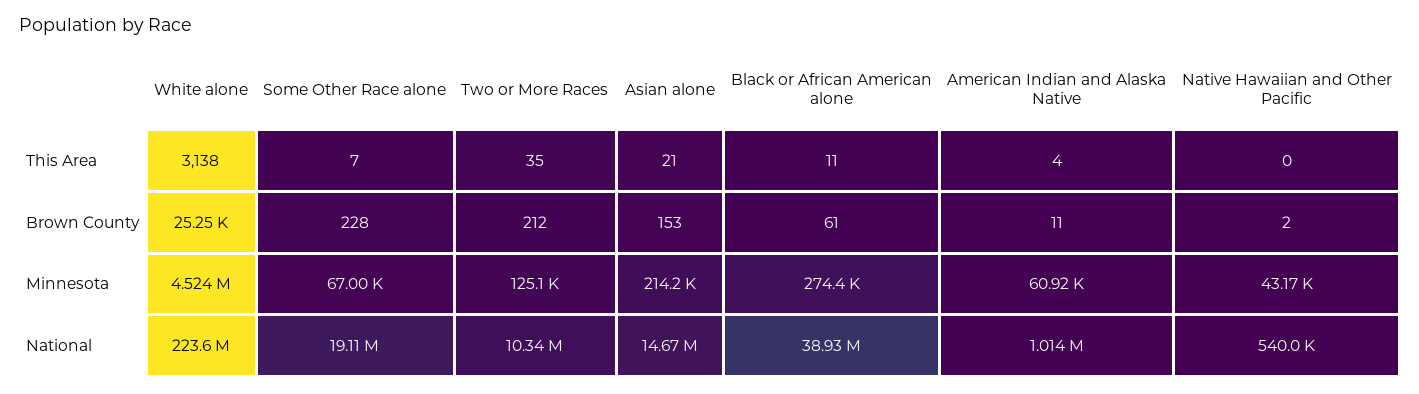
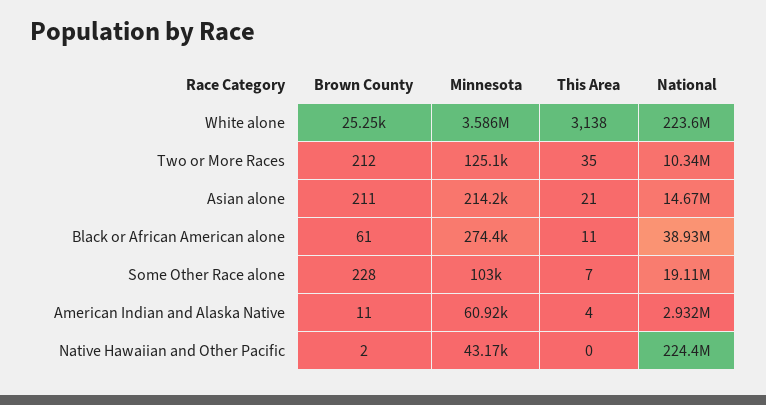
  {
    "White alone": {
      "This Area": 3138,
      "Brown County": 25250,
-     "Minnesota": 4524000,
+     "Minnesota": 3586000,
      "National": 223600000
    },
    "Some Other Race alone": {
      "This Area": 7,
      "Brown County": 228,
-     "Minnesota": 67000,
+     "Minnesota": 103000,
      "National": 19110000
    },
    "Two or More Races": {
      "This Area": 35,
      "Brown County": 212,
      "Minnesota": 125100,
      "National": 10340000
    },
    "Asian alone": {
      "This Area": 21,
-     "Brown County": 153,
+     "Brown County": 211,
      "Minnesota": 214200,
      "National": 14670000
    },
    "Black or African American alone": {
      "This Area": 11,
      "Brown County": 61,
      "Minnesota": 274400,
      "National": 38930000
    },
    "American Indian and Alaska Native": {
      "This Area": 4,
      "Brown County": 11,
      "Minnesota": 60920,
-     "National": 1014000
+     "National": 2932000
    },
    "Native Hawaiian and Other Pacific": {
      "This Area": 0,
      "Brown County": 2,
      "Minnesota": 43170,
-     "National": 540000
+     "National": 224400000
    }
  }

